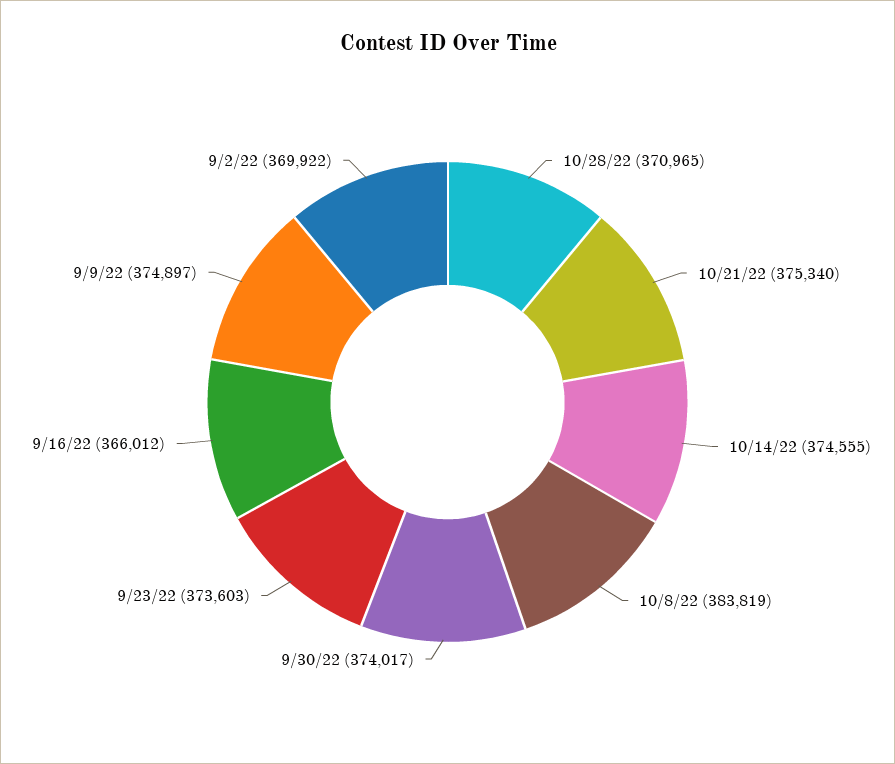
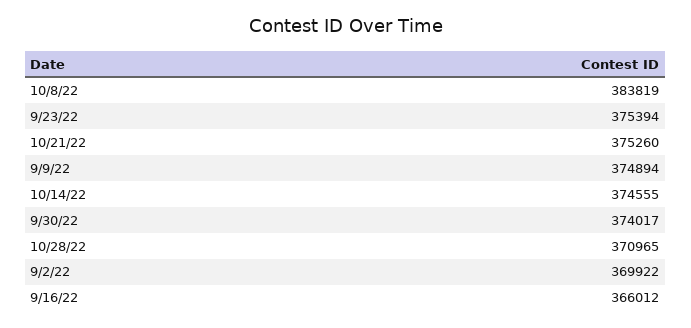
  {
    "10/28/22": 370965,
-   "10/21/22": 375340,
+   "10/21/22": 375260,
    "10/14/22": 374555,
    "10/8/22": 383819,
    "9/30/22": 374017,
-   "9/23/22": 373603,
+   "9/23/22": 375394,
    "9/16/22": 366012,
-   "9/9/22": 374897,
+   "9/9/22": 374894,
    "9/2/22": 369922
  }

